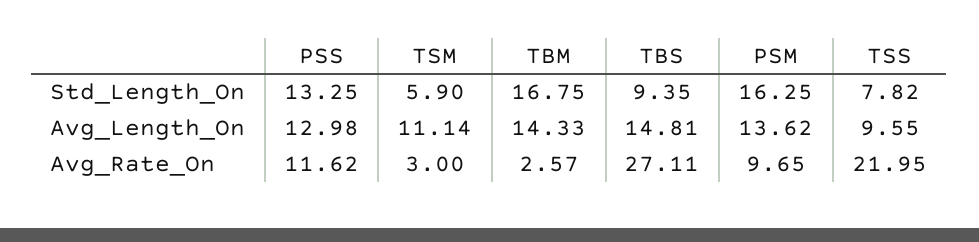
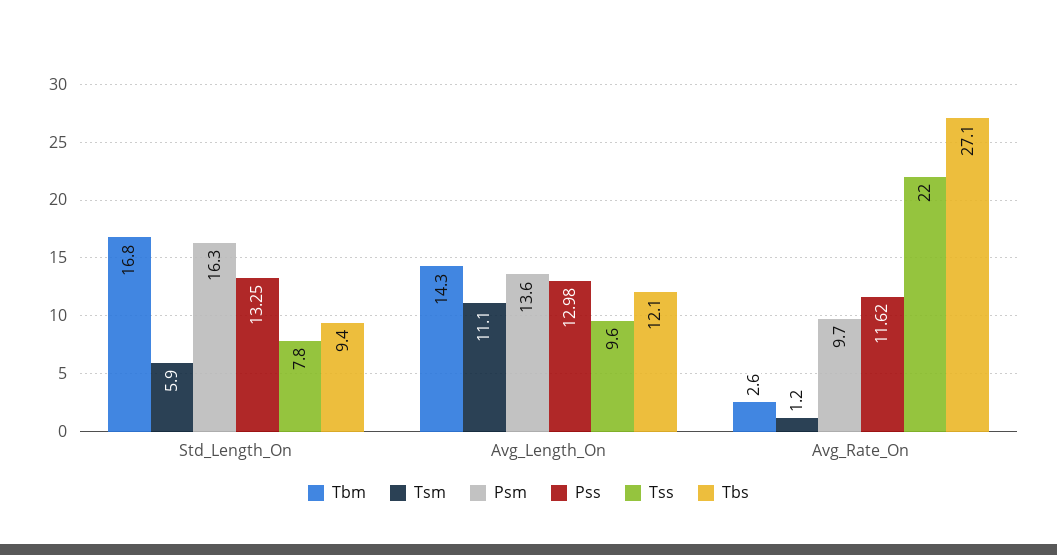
  {
    "PSS": {
      "Std_Length_On": 13.25,
      "Avg_Length_On": 12.98,
      "Avg_Rate_On": 11.62
    },
    "TSM": {
      "Std_Length_On": 5.9,
      "Avg_Length_On": 11.14,
-     "Avg_Rate_On": 3
+     "Avg_Rate_On": 1.2
    },
    "TBM": {
      "Std_Length_On": 16.75,
      "Avg_Length_On": 14.33,
      "Avg_Rate_On": 2.57
    },
    "TBS": {
      "Std_Length_On": 9.35,
-     "Avg_Length_On": 14.81,
+     "Avg_Length_On": 12.1,
      "Avg_Rate_On": 27.11
    },
    "PSM": {
      "Std_Length_On": 16.25,
      "Avg_Length_On": 13.62,
      "Avg_Rate_On": 9.65
    },
    "TSS": {
      "Std_Length_On": 7.82,
      "Avg_Length_On": 9.55,
      "Avg_Rate_On": 21.95
    }
  }

